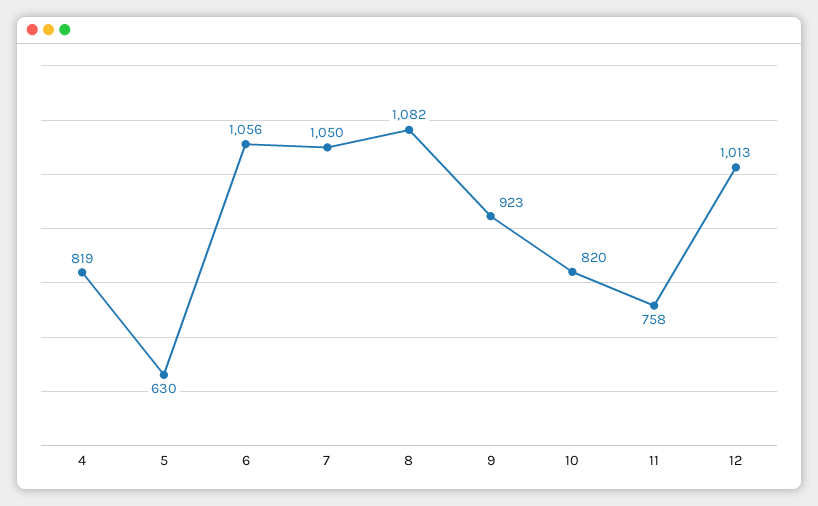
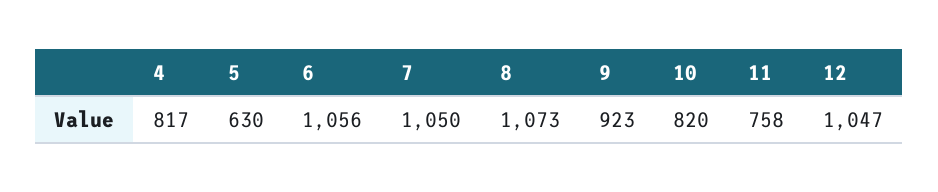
  {
-   "4": 819,
+   "4": 817,
    "5": 630,
    "6": 1056,
    "7": 1050,
-   "8": 1082,
+   "8": 1073,
    "9": 923,
    "10": 820,
    "11": 758,
-   "12": 1013
+   "12": 1047
  }

